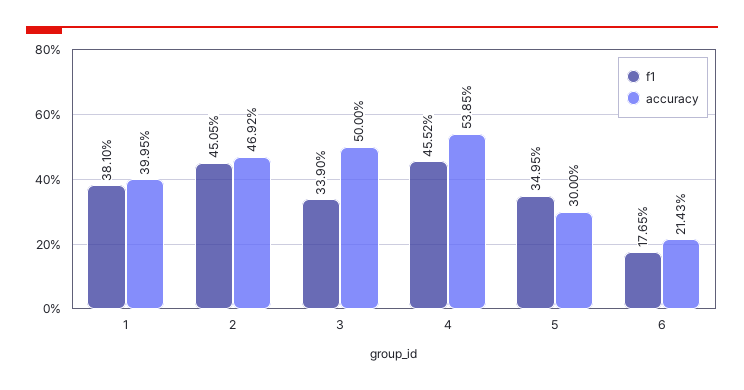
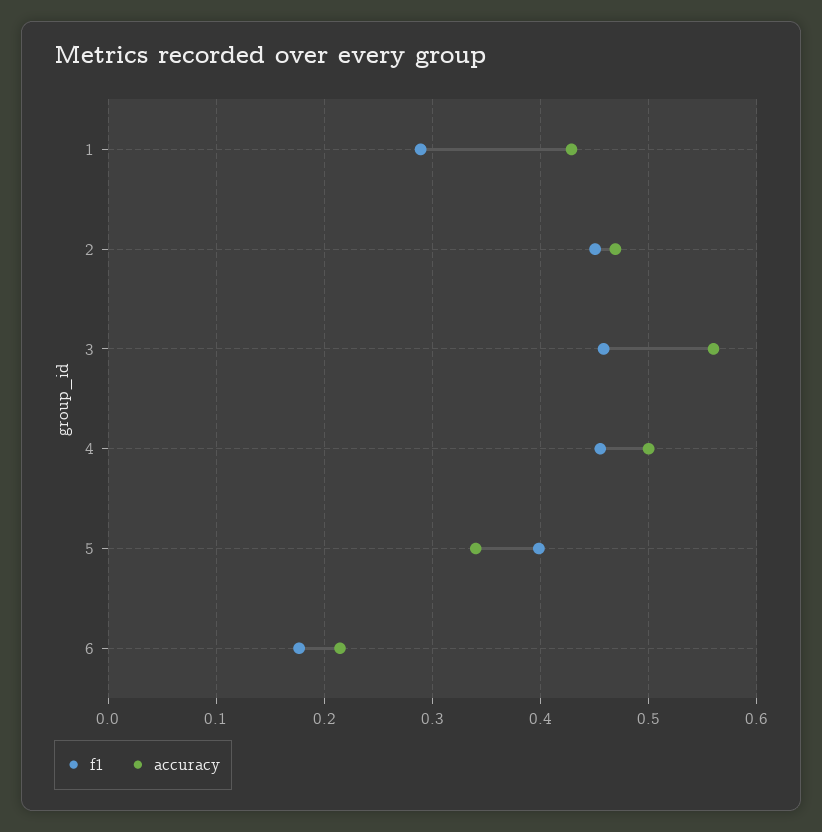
  {
    "f1": {
-     "1": 0.381,
+     "1": 0.29,
      "2": 0.4505,
-     "3": 0.339,
+     "3": 0.46,
      "4": 0.4552,
-     "5": 0.3495,
+     "5": 0.4,
      "6": 0.1765
    },
    "accuracy": {
-     "1": 0.3995,
+     "1": 0.43,
      "2": 0.4692,
-     "3": 0.5,
+     "3": 0.56,
-     "4": 0.5385,
+     "4": 0.5,
-     "5": 0.3,
+     "5": 0.34,
      "6": 0.2143
    }
  }

